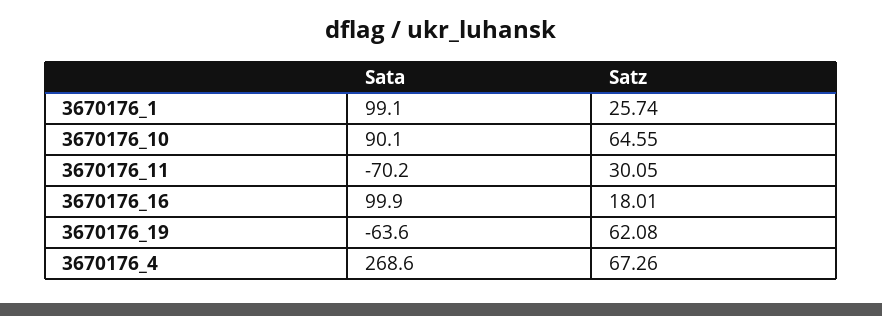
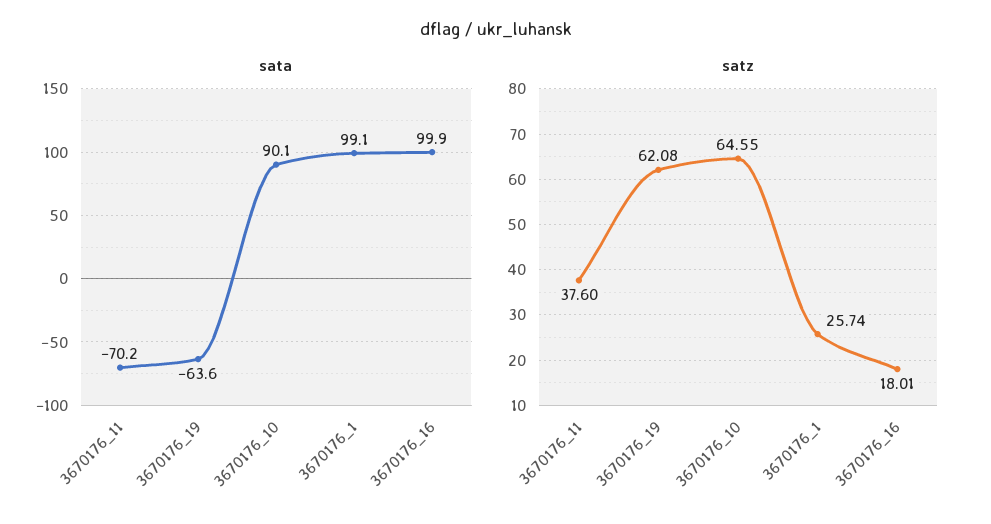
  {
    "Sata": {
      "3670176_1": 99.1,
      "3670176_10": 90.1,
      "3670176_11": -70.2,
      "3670176_16": 99.9,
-     "3670176_19": -63.6,
+     "3670176_19": -63.6
-     "3670176_4": 268.6
    },
    "Satz": {
      "3670176_1": 25.74,
      "3670176_10": 64.55,
-     "3670176_11": 30.05,
+     "3670176_11": 37.6,
      "3670176_16": 18.01,
-     "3670176_19": 62.08,
+     "3670176_19": 62.08
-     "3670176_4": 67.26
    }
  }

